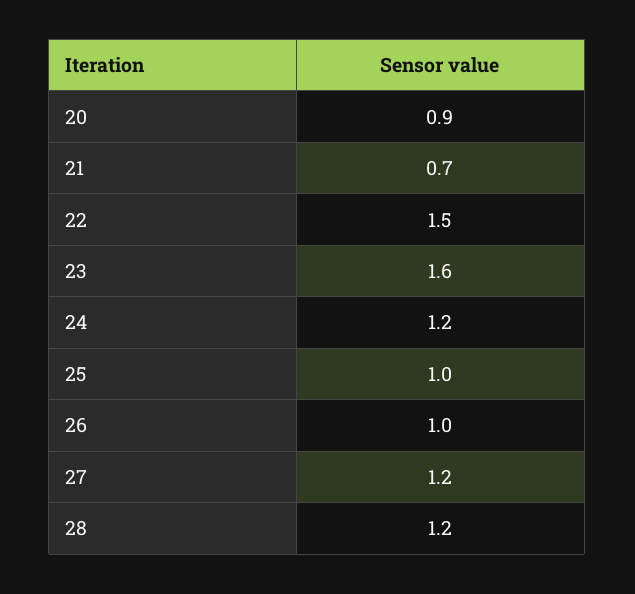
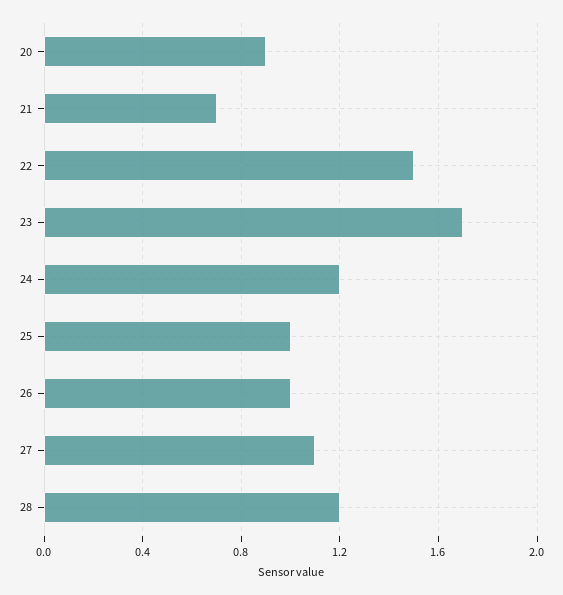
  {
    "20": 0.9,
    "21": 0.7,
    "22": 1.5,
-   "23": 1.6,
+   "23": 1.7,
    "24": 1.2,
    "25": 1,
    "26": 1,
-   "27": 1.2,
+   "27": 1.1,
    "28": 1.2
  }

